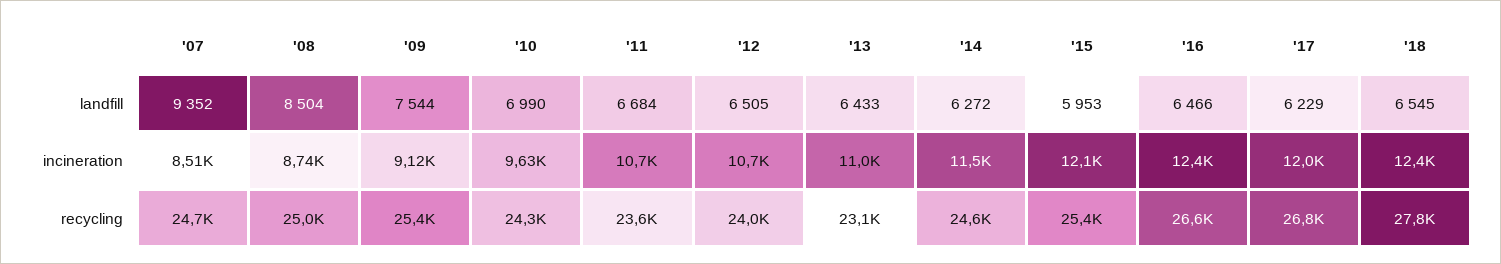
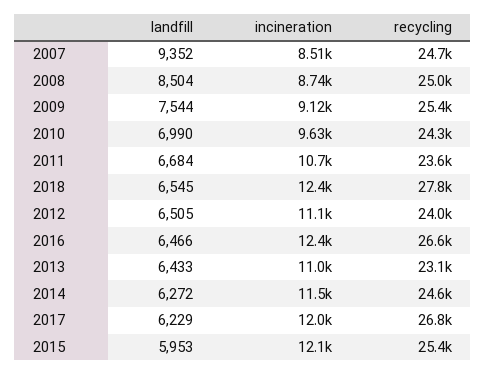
  {
    "'07": {
      "landfill": 9352,
      "incineration": 8510,
      "recycling": 24700
    },
    "'08": {
      "landfill": 8504,
      "incineration": 8740,
      "recycling": 25000
    },
    "'09": {
      "landfill": 7544,
      "incineration": 9120,
      "recycling": 25400
    },
    "'10": {
      "landfill": 6990,
      "incineration": 9630,
      "recycling": 24300
    },
    "'11": {
      "landfill": 6684,
      "incineration": 10700,
      "recycling": 23600
    },
    "'12": {
      "landfill": 6505,
-     "incineration": 10700,
+     "incineration": 11100,
      "recycling": 24000
    },
    "'13": {
      "landfill": 6433,
      "incineration": 11000,
      "recycling": 23100
    },
    "'14": {
      "landfill": 6272,
      "incineration": 11500,
      "recycling": 24600
    },
    "'15": {
      "landfill": 5953,
      "incineration": 12100,
      "recycling": 25400
    },
    "'16": {
      "landfill": 6466,
      "incineration": 12400,
      "recycling": 26600
    },
    "'17": {
      "landfill": 6229,
      "incineration": 12000,
      "recycling": 26800
    },
    "'18": {
      "landfill": 6545,
      "incineration": 12400,
      "recycling": 27800
    }
  }

